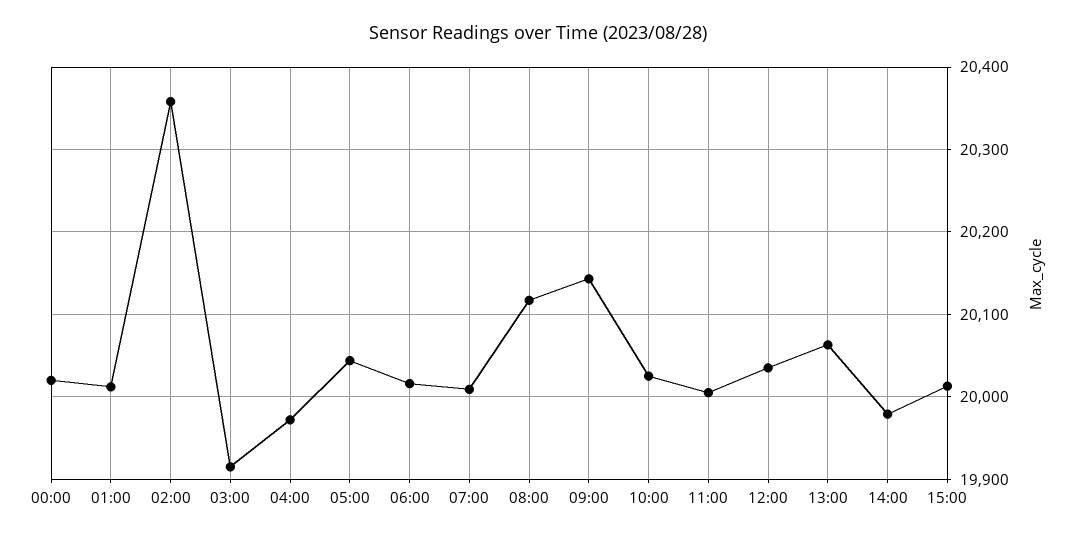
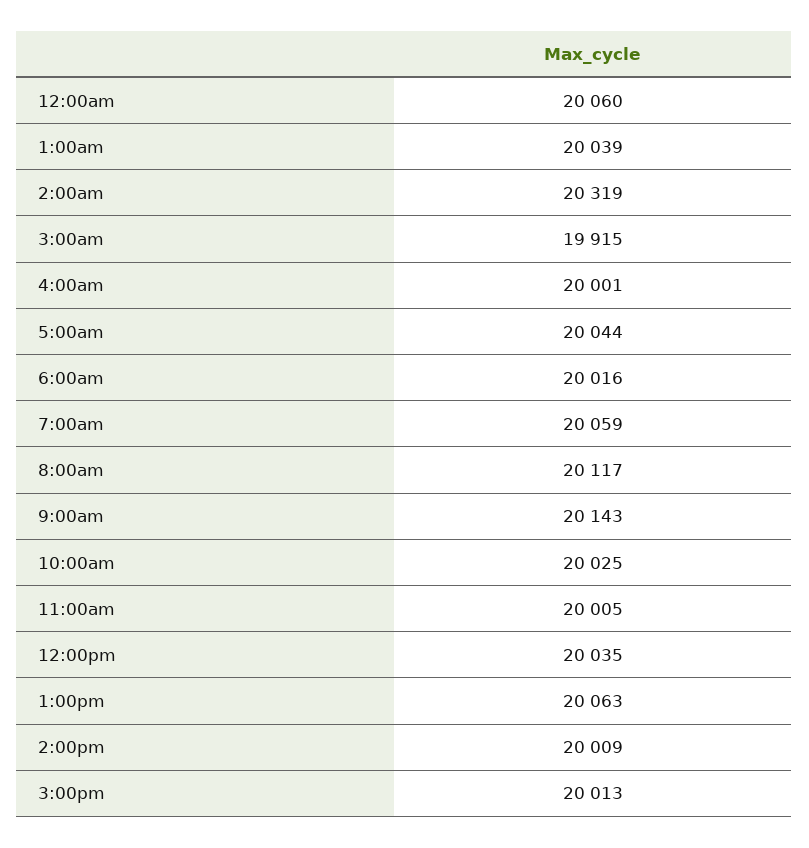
  {
-   "00:00": 20020,
+   "00:00": 20060,
-   "01:00": 20010,
+   "01:00": 20039,
-   "02:00": 20360,
+   "02:00": 20319,
    "03:00": 19915,
-   "04:00": 19970,
+   "04:00": 20001,
    "05:00": 20044,
    "06:00": 20016,
-   "07:00": 20010,
+   "07:00": 20059,
    "08:00": 20117,
    "09:00": 20143,
    "10:00": 20025,
    "11:00": 20005,
    "12:00": 20035,
    "13:00": 20063,
-   "14:00": 19980,
+   "14:00": 20009,
    "15:00": 20013
  }

